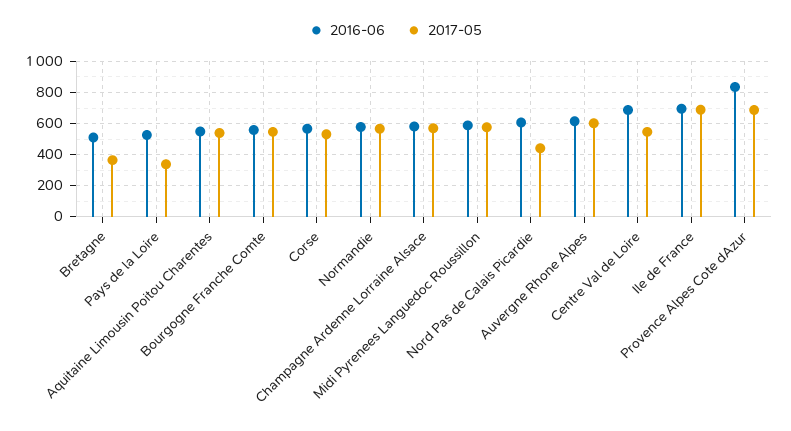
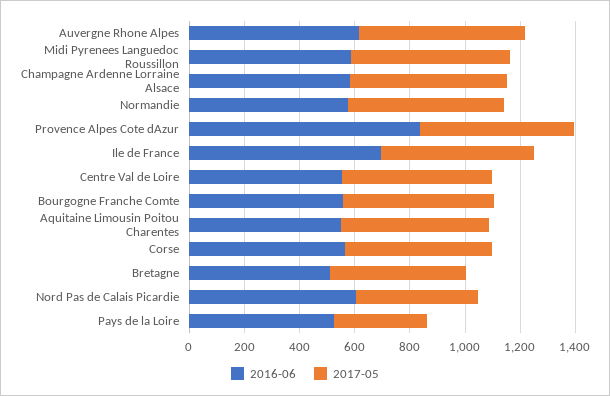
  {
    "2016-06": {
      "Bretagne": 500,
      "Pays de la Loire": 550,
      "Aquitaine Limousin Poitou Charentes": 550,
      "Bourgogne Franche Comte": 550,
      "Corse": 550,
      "Normandie": 600,
      "Champagne Ardenne Lorraine Alsace": 600,
      "Midi Pyrenees Languedoc Roussillon": 600,
      "Nord Pas de Calais Picardie": 600,
      "Auvergne Rhone Alpes": 600,
-     "Centre Val de Loire": 700,
+     "Centre Val de Loire": 550,
      "Ile de France": 700,
      "Provence Alpes Cote dAzur": 850
    },
    "2017-05": {
-     "Bretagne": 350,
+     "Bretagne": 500,
      "Pays de la Loire": 350,
      "Aquitaine Limousin Poitou Charentes": 550,
      "Bourgogne Franche Comte": 550,
      "Corse": 550,
      "Normandie": 550,
      "Champagne Ardenne Lorraine Alsace": 550,
      "Midi Pyrenees Languedoc Roussillon": 600,
      "Nord Pas de Calais Picardie": 450,
      "Auvergne Rhone Alpes": 600,
      "Centre Val de Loire": 550,
-     "Ile de France": 700,
+     "Ile de France": 550,
-     "Provence Alpes Cote dAzur": 700
+     "Provence Alpes Cote dAzur": 550
    }
  }

